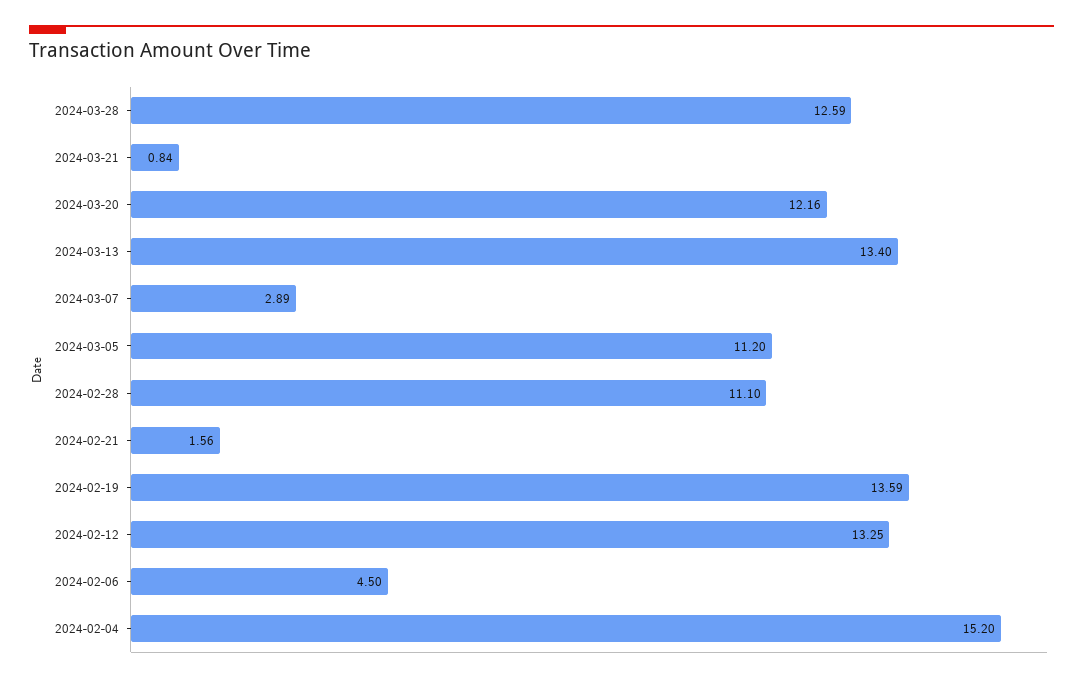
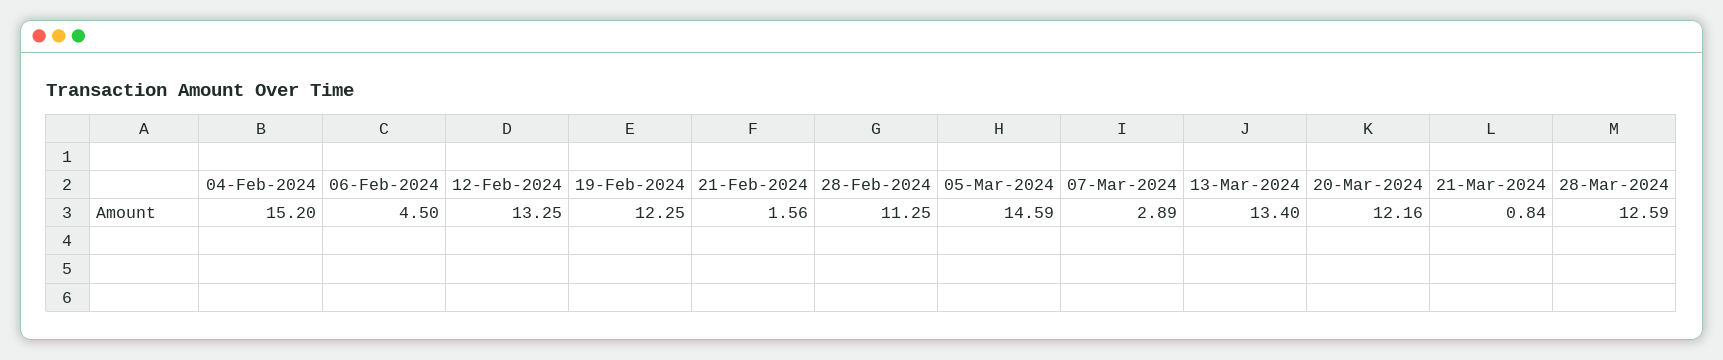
  {
    "2024-03-28": 12.59,
    "2024-03-21": 0.84,
    "2024-03-20": 12.16,
    "2024-03-13": 13.4,
    "2024-03-07": 2.89,
-   "2024-03-05": 11.2,
+   "2024-03-05": 14.59,
-   "2024-02-28": 11.1,
+   "2024-02-28": 11.25,
    "2024-02-21": 1.56,
-   "2024-02-19": 13.59,
+   "2024-02-19": 12.25,
    "2024-02-12": 13.25,
    "2024-02-06": 4.5,
    "2024-02-04": 15.2
  }

